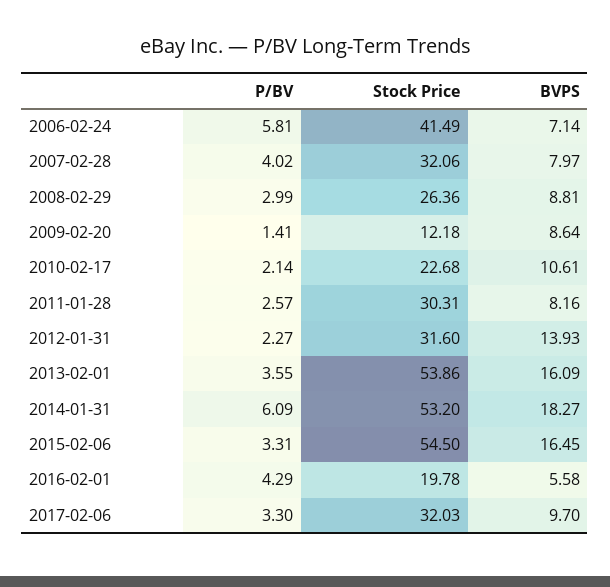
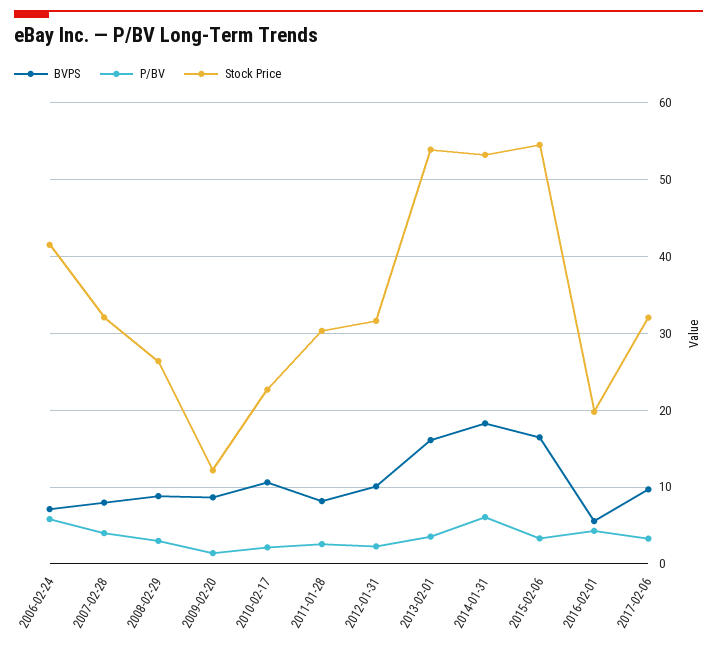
  {
    "P/BV": {
      "2006-02-24": 5.81,
      "2007-02-28": 4.02,
      "2008-02-29": 2.99,
      "2009-02-20": 1.41,
      "2010-02-17": 2.14,
      "2011-01-28": 2.57,
      "2012-01-31": 2.27,
      "2013-02-01": 3.55,
      "2014-01-31": 6.09,
      "2015-02-06": 3.31,
      "2016-02-01": 4.29,
      "2017-02-06": 3.3
    },
    "Stock Price": {
      "2006-02-24": 41.49,
      "2007-02-28": 32.06,
      "2008-02-29": 26.36,
      "2009-02-20": 12.18,
      "2010-02-17": 22.68,
      "2011-01-28": 30.31,
      "2012-01-31": 31.6,
      "2013-02-01": 53.86,
      "2014-01-31": 53.2,
      "2015-02-06": 54.5,
      "2016-02-01": 19.78,
      "2017-02-06": 32.03
    },
    "BVPS": {
      "2006-02-24": 7.14,
      "2007-02-28": 7.97,
      "2008-02-29": 8.81,
      "2009-02-20": 8.64,
      "2010-02-17": 10.61,
      "2011-01-28": 8.16,
-     "2012-01-31": 13.93,
+     "2012-01-31": 10,
      "2013-02-01": 16.09,
      "2014-01-31": 18.27,
      "2015-02-06": 16.45,
      "2016-02-01": 5.58,
      "2017-02-06": 9.7
    }
  }

